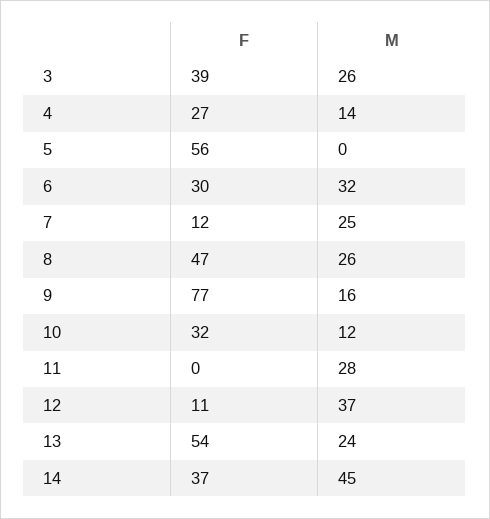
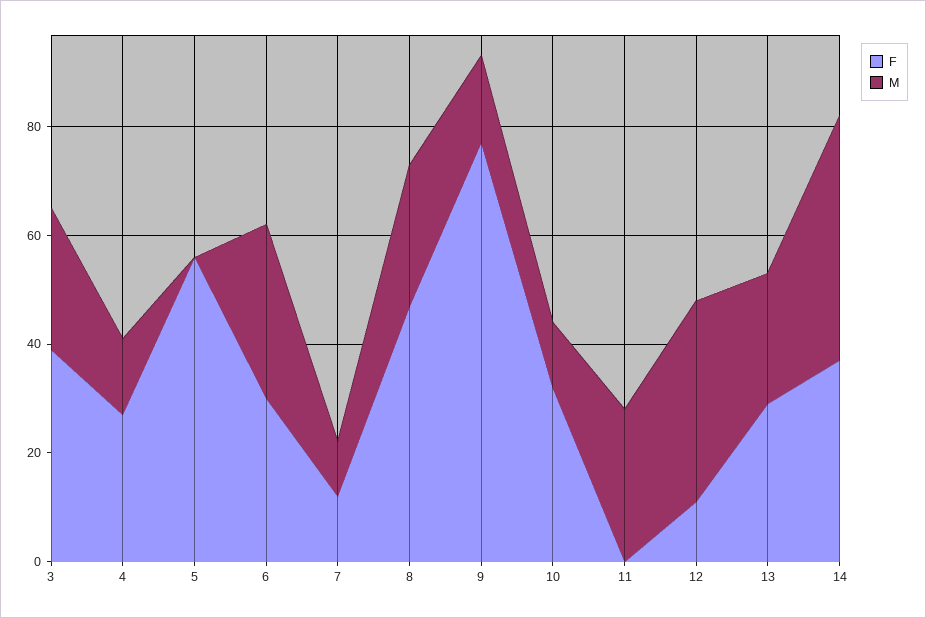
  {
    "F": {
      "3": 39,
      "4": 27,
      "5": 56,
      "6": 30,
      "7": 12,
      "8": 47,
      "9": 77,
      "10": 32,
      "11": 0,
      "12": 11,
-     "13": 54,
+     "13": 30,
      "14": 37
    },
    "M": {
      "3": 26,
      "4": 14,
      "5": 0,
      "6": 32,
-     "7": 25,
+     "7": 10,
      "8": 26,
      "9": 16,
      "10": 12,
      "11": 28,
      "12": 37,
      "13": 24,
      "14": 45
    }
  }

